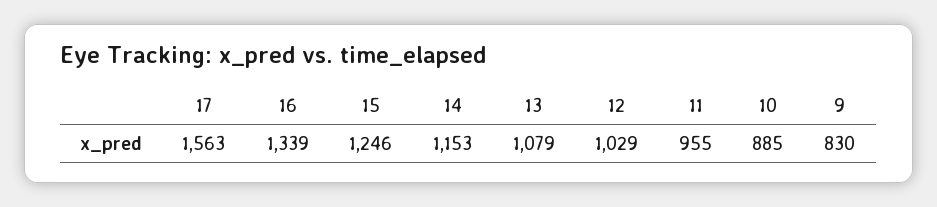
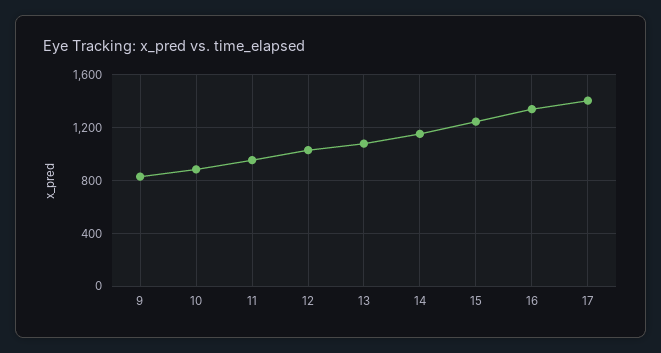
  {
-   "17": 1563,
+   "17": 1400,
    "16": 1339,
    "15": 1246,
    "14": 1153,
    "13": 1079,
    "12": 1029,
    "11": 955,
    "10": 885,
    "9": 830
  }

